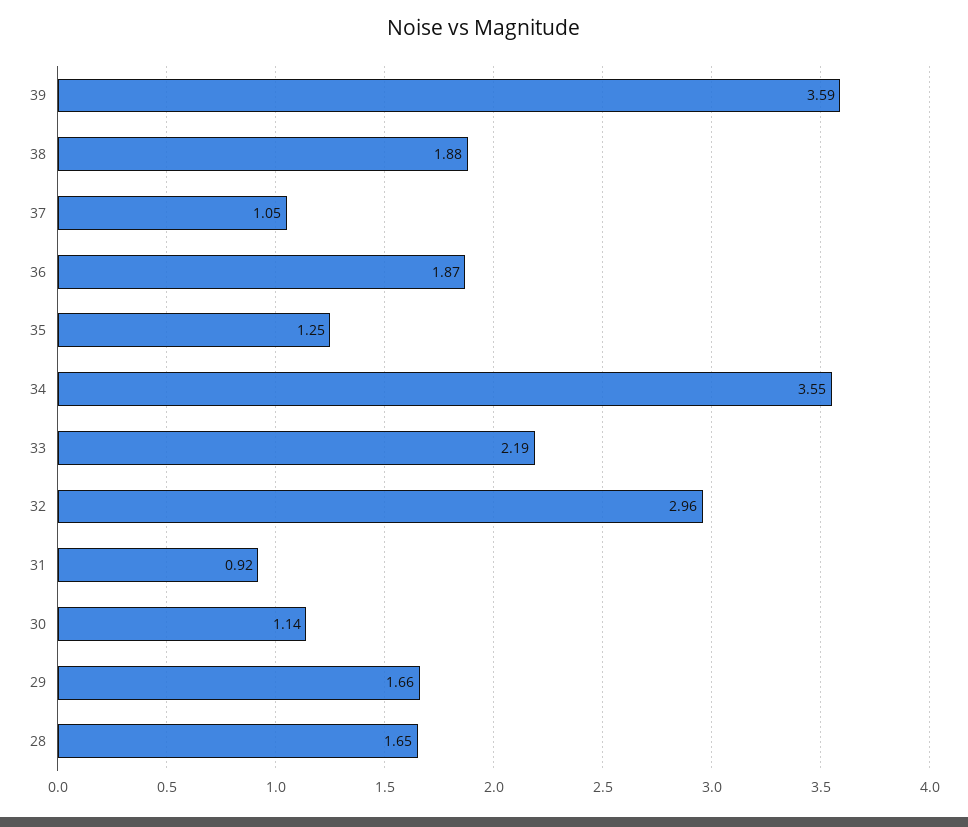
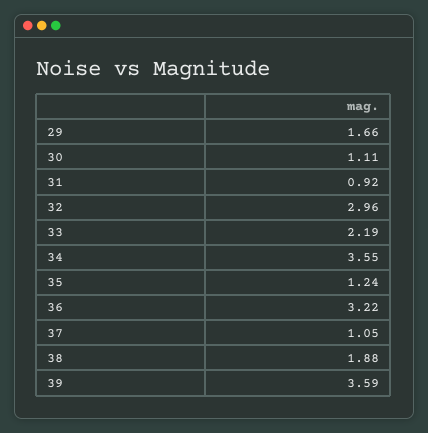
  {
    "39": 3.59,
    "38": 1.88,
    "37": 1.05,
-   "36": 1.87,
+   "36": 3.22,
-   "35": 1.25,
+   "35": 1.24,
    "34": 3.55,
    "33": 2.19,
    "32": 2.96,
    "31": 0.92,
-   "30": 1.14,
+   "30": 1.11,
-   "29": 1.66,
+   "29": 1.66
-   "28": 1.65
  }

